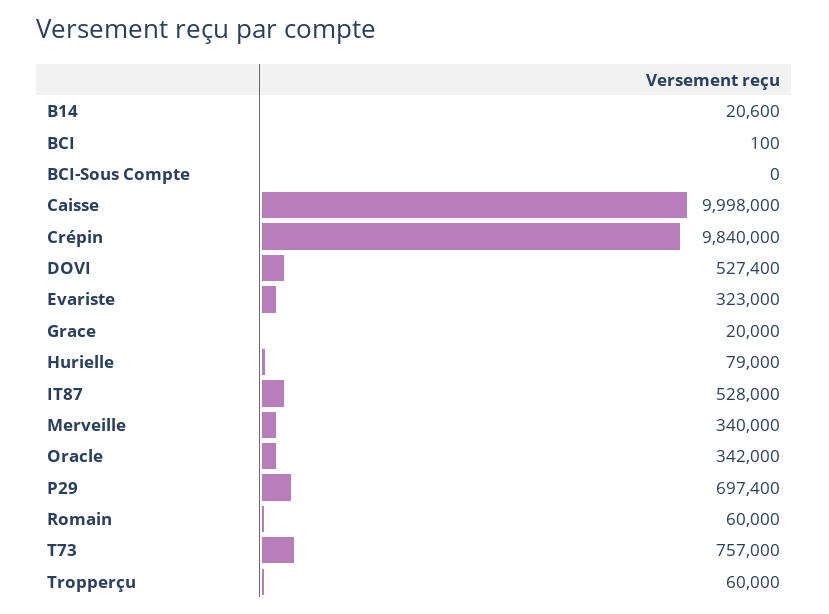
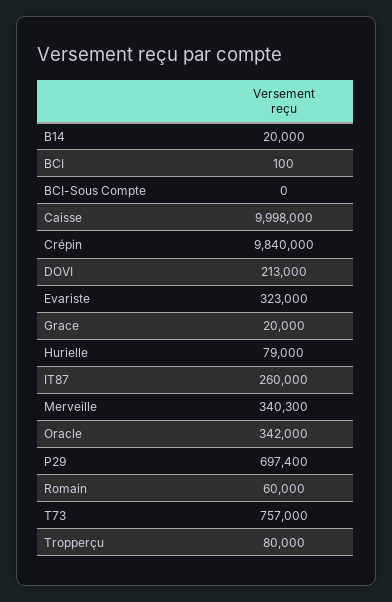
  {
-   "B14": 20600,
+   "B14": 20000,
    "BCI": 100,
    "BCI-Sous Compte": 0,
    "Caisse": 9998000,
    "Crépin": 9840000,
-   "DOVI": 527400,
+   "DOVI": 213000,
    "Evariste": 323000,
    "Grace": 20000,
    "Hurielle": 79000,
-   "IT87": 528000,
+   "IT87": 260000,
-   "Merveille": 340000,
+   "Merveille": 340300,
    "Oracle": 342000,
    "P29": 697400,
    "Romain": 60000,
    "T73": 757000,
-   "Tropperçu": 60000
+   "Tropperçu": 80000
  }

